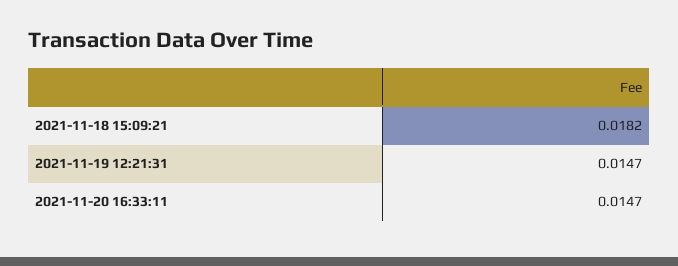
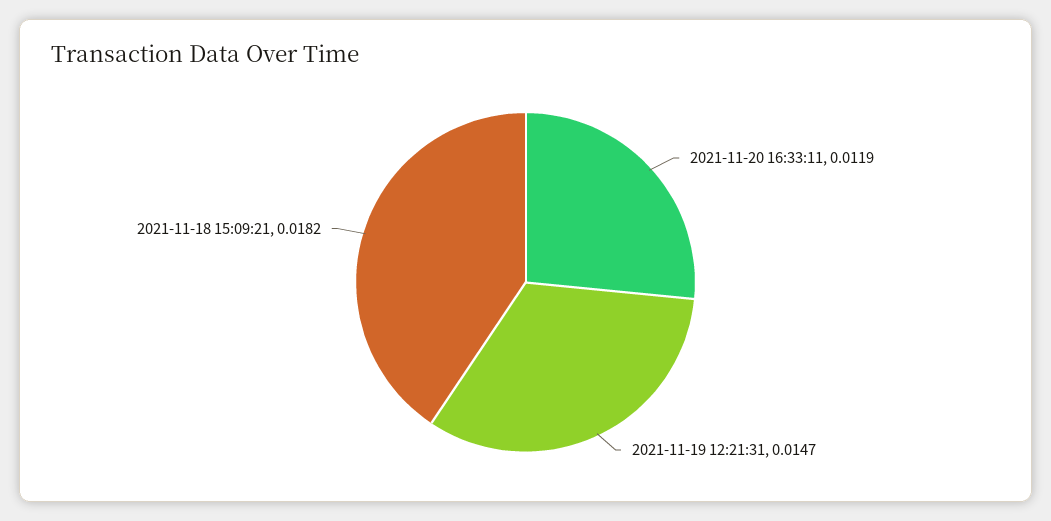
  {
    "2021-11-18 15:09:21": 0.0182,
    "2021-11-19 12:21:31": 0.0147,
-   "2021-11-20 16:33:11": 0.0147
+   "2021-11-20 16:33:11": 0.0119
  }

